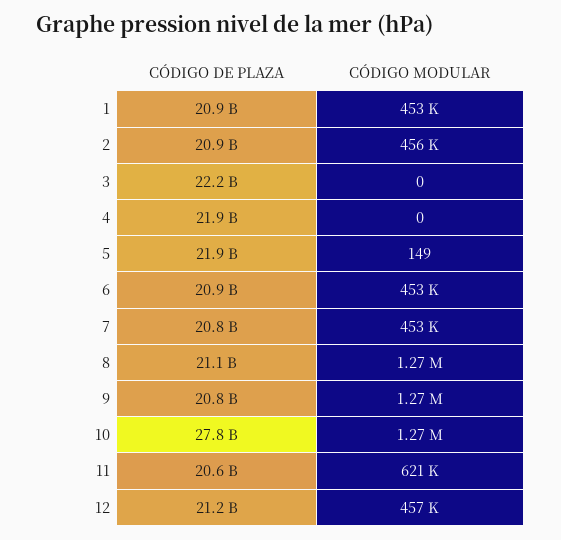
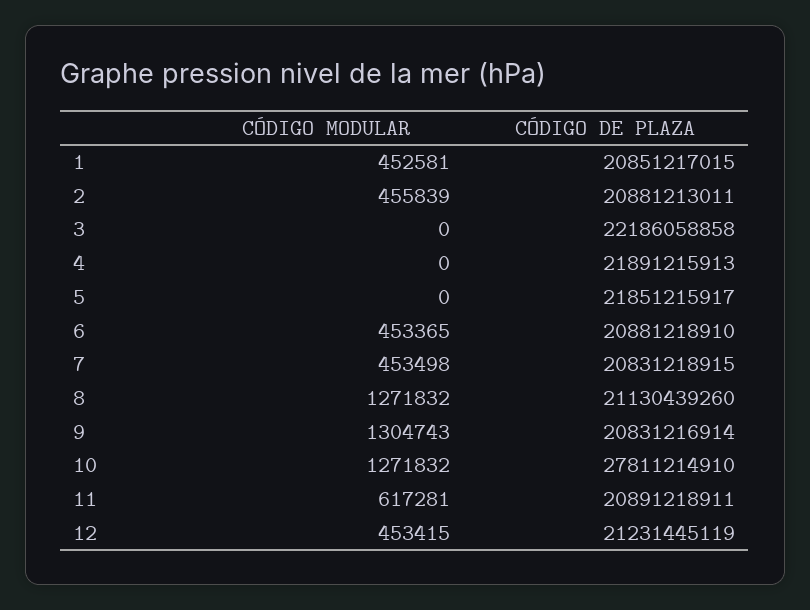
  {
    "CÓDIGO DE PLAZA": {
      "1": 20851217015,
      "2": 20881213011,
      "3": 22186058858,
      "4": 21891215913,
      "5": 21851215917,
      "6": 20881218910,
      "7": 20831218915,
      "8": 21130439260,
      "9": 20831216914,
      "10": 27811214910,
-     "11": 20600000000,
+     "11": 20891218911,
      "12": 21231445119
    },
    "CÓDIGO MODULAR": {
      "1": 452581,
      "2": 455839,
      "3": 0,
      "4": 0,
-     "5": 149,
+     "5": 0,
      "6": 453365,
      "7": 453498,
      "8": 1271832,
-     "9": 1270000,
+     "9": 1304743,
      "10": 1271832,
-     "11": 621000,
+     "11": 617281,
-     "12": 457000
+     "12": 453415
    }
  }

